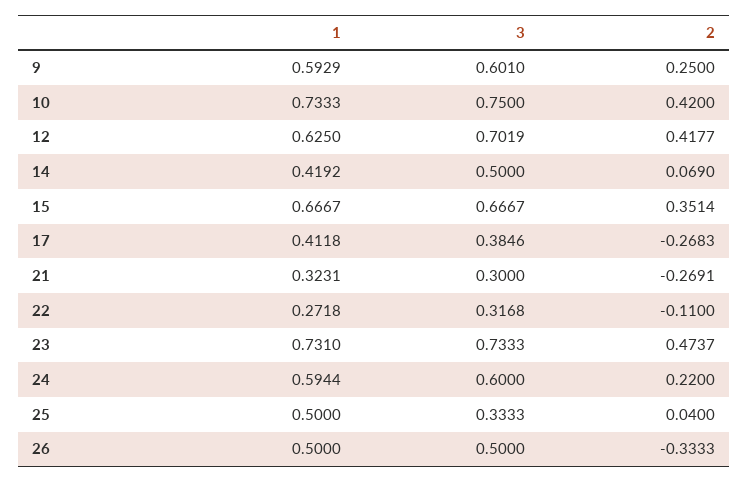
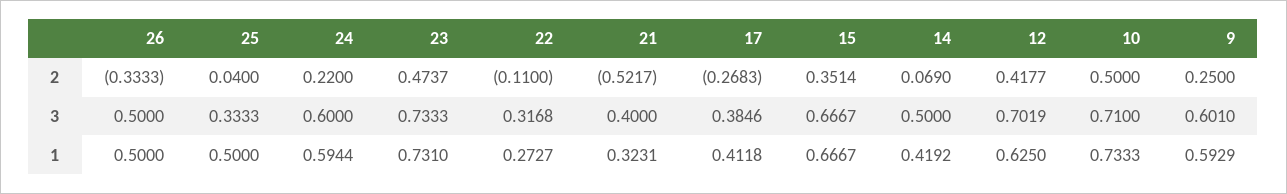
  {
    "1": {
      "9": 0.5929,
      "10": 0.7333,
      "12": 0.625,
      "14": 0.4192,
      "15": 0.6667,
      "17": 0.4118,
      "21": 0.3231,
-     "22": 0.2718,
+     "22": 0.2727,
      "23": 0.731,
      "24": 0.5944,
      "25": 0.5,
      "26": 0.5
    },
    "3": {
      "9": 0.601,
-     "10": 0.75,
+     "10": 0.71,
      "12": 0.7019,
      "14": 0.5,
      "15": 0.6667,
      "17": 0.3846,
-     "21": 0.3,
+     "21": 0.4,
      "22": 0.3168,
      "23": 0.7333,
      "24": 0.6,
      "25": 0.3333,
      "26": 0.5
    },
    "2": {
      "9": 0.25,
-     "10": 0.42,
+     "10": 0.5,
      "12": 0.4177,
      "14": 0.069,
      "15": 0.3514,
      "17": -0.2683,
-     "21": -0.2691,
+     "21": -0.5217,
      "22": -0.11,
      "23": 0.4737,
      "24": 0.22,
      "25": 0.04,
      "26": -0.3333
    }
  }

